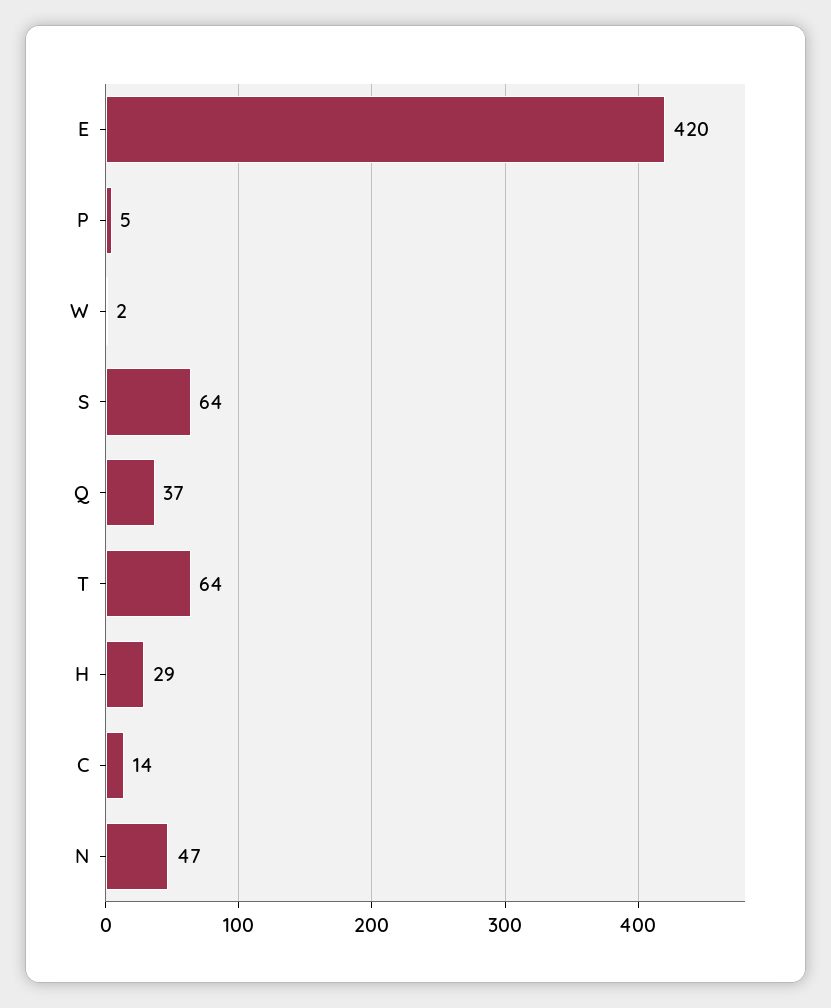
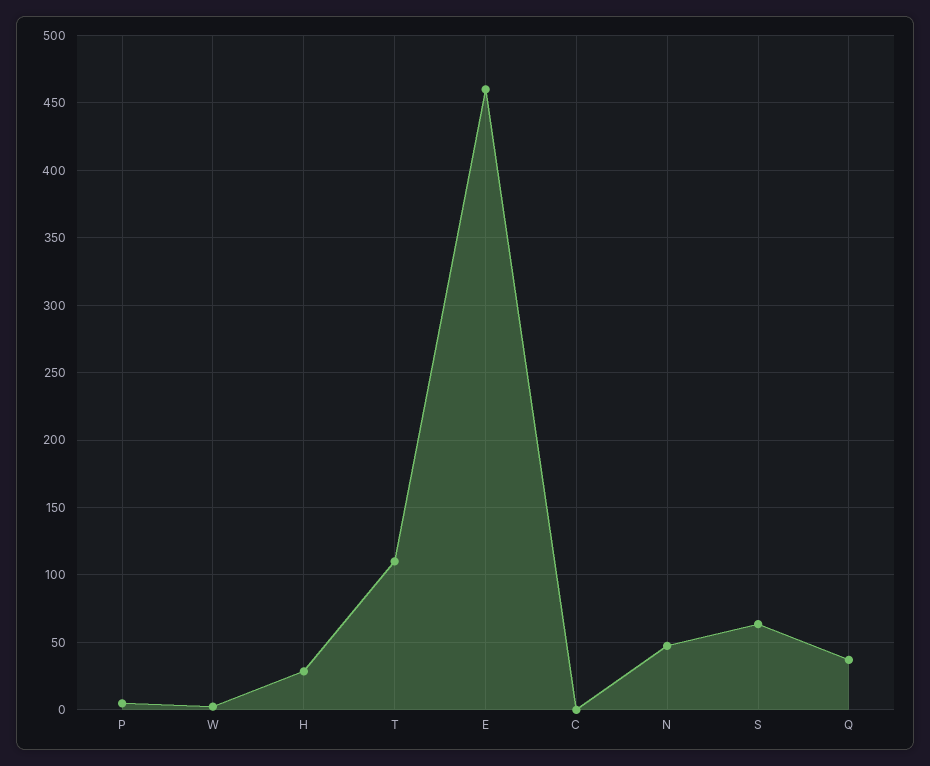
  {
-   "E": 420,
+   "E": 460,
    "P": 5,
    "W": 2,
    "S": 64,
    "Q": 37,
-   "T": 64,
+   "T": 110,
    "H": 29,
-   "C": 14,
+   "C": 0,
    "N": 47
  }

